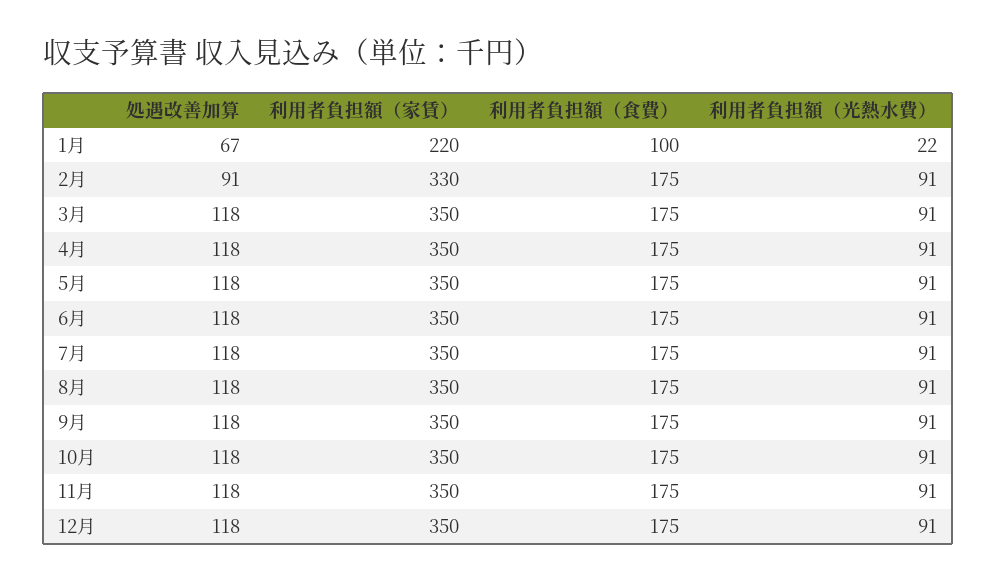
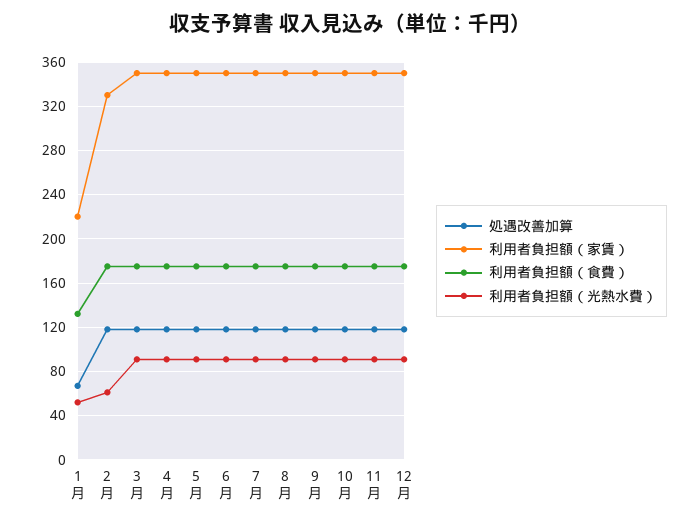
  {
    "処遇改善加算": {
      "1月": 67,
-     "2月": 91,
+     "2月": 120,
      "3月": 118,
      "4月": 118,
      "5月": 118,
      "6月": 118,
      "7月": 118,
      "8月": 118,
      "9月": 118,
      "10月": 118,
      "11月": 118,
      "12月": 118
    },
    "利用者負担額（家賃）": {
      "1月": 220,
      "2月": 330,
      "3月": 350,
      "4月": 350,
      "5月": 350,
      "6月": 350,
      "7月": 350,
      "8月": 350,
      "9月": 350,
      "10月": 350,
      "11月": 350,
      "12月": 350
    },
    "利用者負担額（食費）": {
-     "1月": 100,
+     "1月": 130,
      "2月": 175,
      "3月": 175,
      "4月": 175,
      "5月": 175,
      "6月": 175,
      "7月": 175,
      "8月": 175,
      "9月": 175,
      "10月": 175,
      "11月": 175,
      "12月": 175
    },
    "利用者負担額（光熱水費）": {
-     "1月": 22,
+     "1月": 50,
-     "2月": 91,
+     "2月": 60,
      "3月": 91,
      "4月": 91,
      "5月": 91,
      "6月": 91,
      "7月": 91,
      "8月": 91,
      "9月": 91,
      "10月": 91,
      "11月": 91,
      "12月": 91
    }
  }

